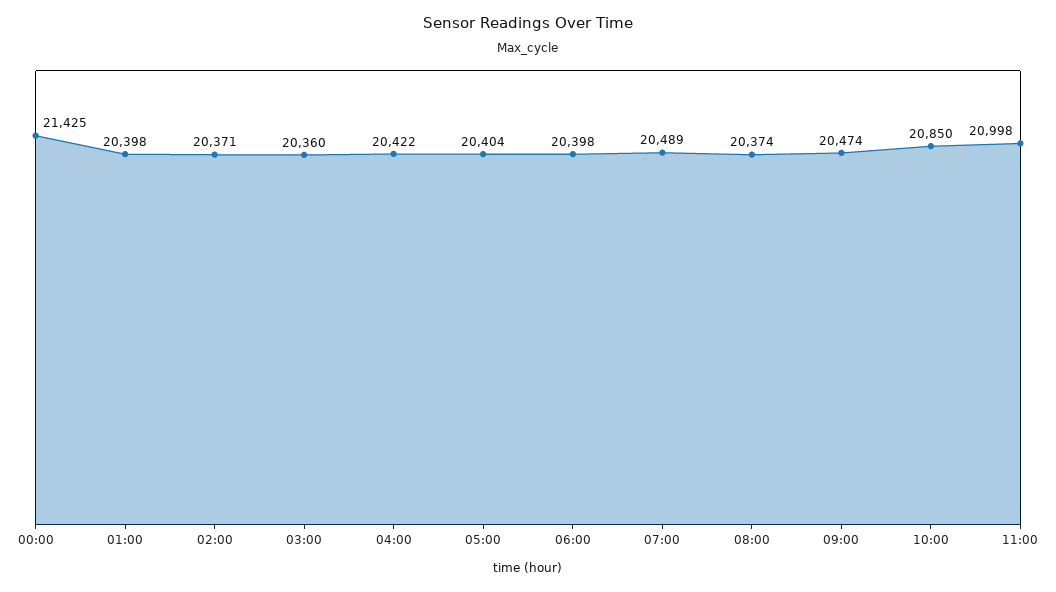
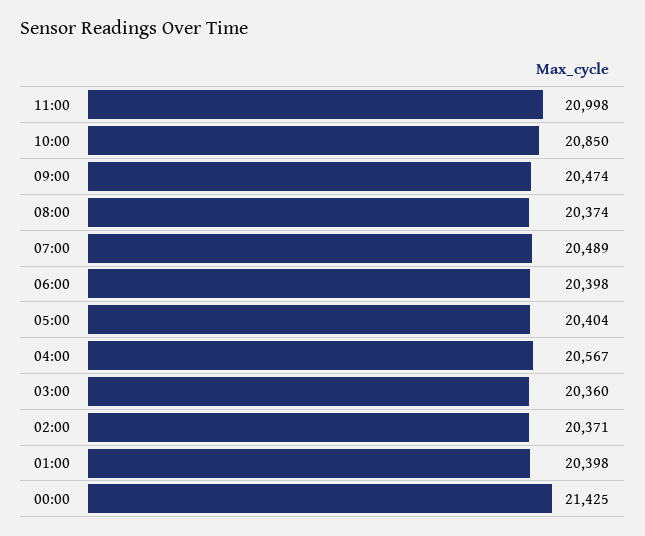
  {
    "00:00": 21425,
    "01:00": 20398,
    "02:00": 20371,
    "03:00": 20360,
-   "04:00": 20422,
+   "04:00": 20567,
    "05:00": 20404,
    "06:00": 20398,
    "07:00": 20489,
    "08:00": 20374,
    "09:00": 20474,
    "10:00": 20850,
    "11:00": 20998
  }

